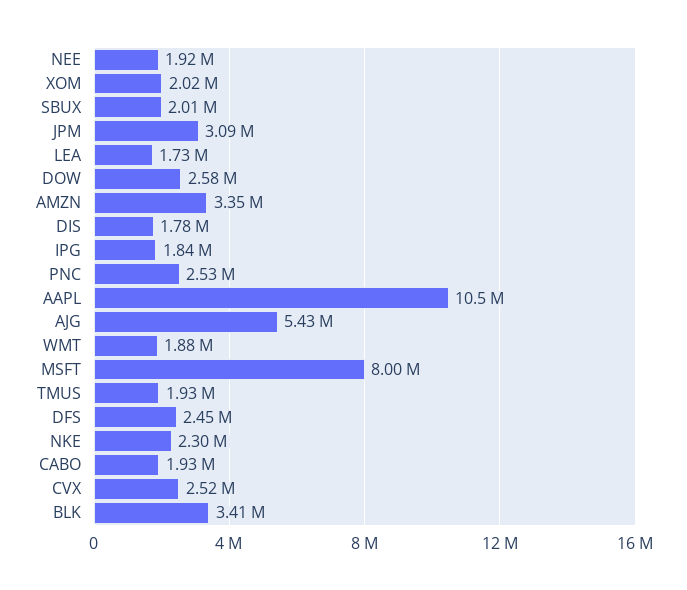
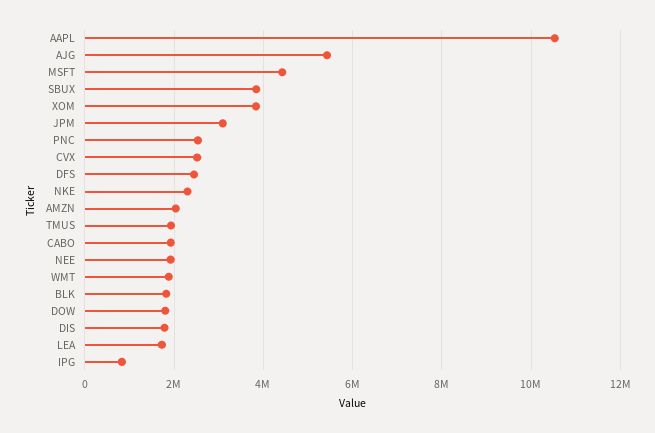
  {
    "NEE": 1920000,
-   "XOM": 2020000,
+   "XOM": 3800000,
-   "SBUX": 2010000,
+   "SBUX": 3800000,
    "JPM": 3090000,
    "LEA": 1730000,
-   "DOW": 2580000,
+   "DOW": 1800000,
-   "AMZN": 3350000,
+   "AMZN": 2000000,
    "DIS": 1780000,
-   "IPG": 1840000,
+   "IPG": 800000,
    "PNC": 2530000,
    "AAPL": 10500000,
    "AJG": 5430000,
    "WMT": 1880000,
-   "MSFT": 8000000,
+   "MSFT": 4400000,
    "TMUS": 1930000,
    "DFS": 2450000,
    "NKE": 2300000,
    "CABO": 1930000,
    "CVX": 2520000,
-   "BLK": 3410000
+   "BLK": 1800000
  }

